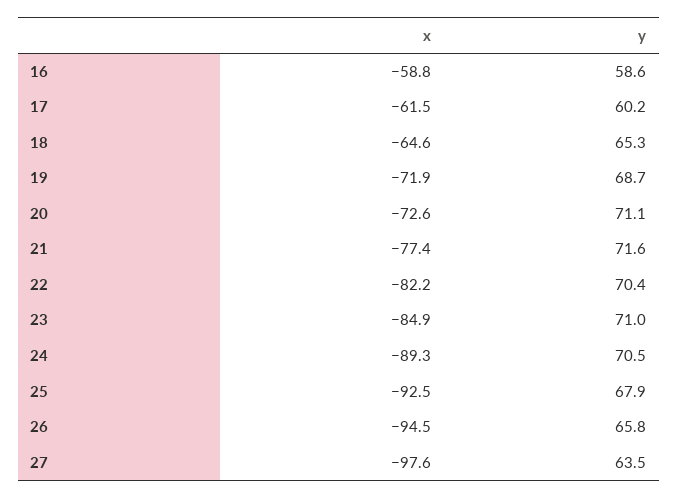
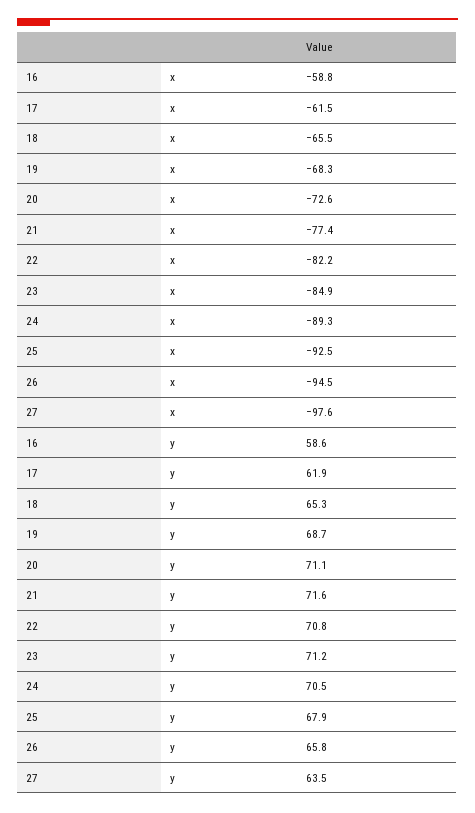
  {
    "x": {
      "16": -58.8,
      "17": -61.5,
-     "18": -64.6,
+     "18": -65.5,
-     "19": -71.9,
+     "19": -68.3,
      "20": -72.6,
      "21": -77.4,
      "22": -82.2,
      "23": -84.9,
      "24": -89.3,
      "25": -92.5,
      "26": -94.5,
      "27": -97.6
    },
    "y": {
      "16": 58.6,
-     "17": 60.2,
+     "17": 61.9,
      "18": 65.3,
      "19": 68.7,
      "20": 71.1,
      "21": 71.6,
-     "22": 70.4,
+     "22": 70.8,
-     "23": 71,
+     "23": 71.2,
      "24": 70.5,
      "25": 67.9,
      "26": 65.8,
      "27": 63.5
    }
  }

